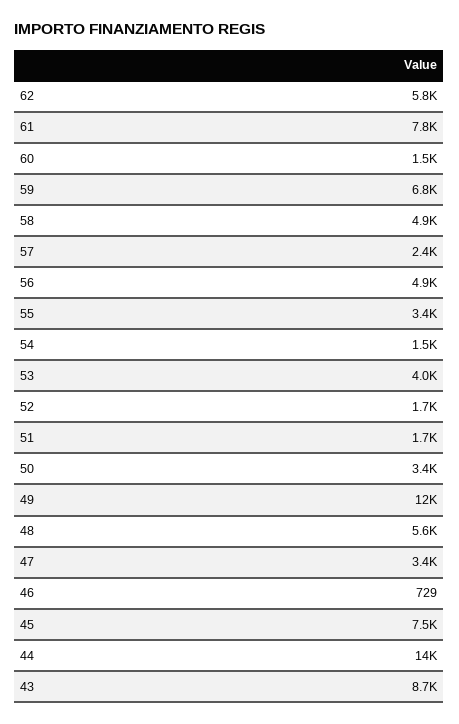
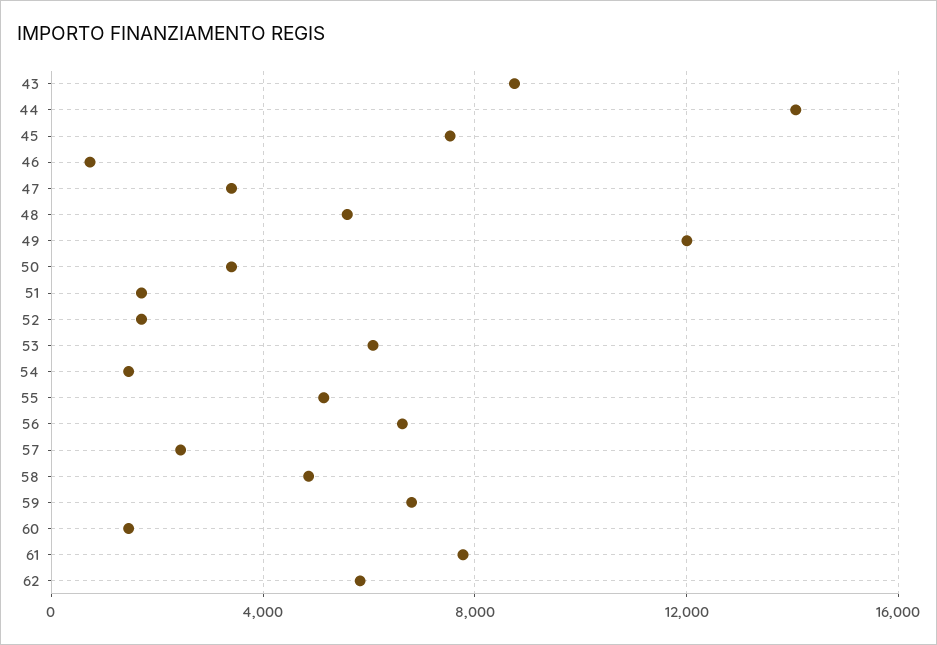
  {
    "62": 5800,
    "61": 7800,
    "60": 1500,
    "59": 6800,
    "58": 4900,
    "57": 2400,
-   "56": 4900,
+   "56": 6500,
-   "55": 3400,
+   "55": 5000,
    "54": 1500,
-   "53": 4000,
+   "53": 6000,
    "52": 1700,
    "51": 1700,
    "50": 3400,
    "49": 12000,
    "48": 5600,
    "47": 3400,
    "46": 729,
    "45": 7500,
    "44": 14000,
    "43": 8700
  }

